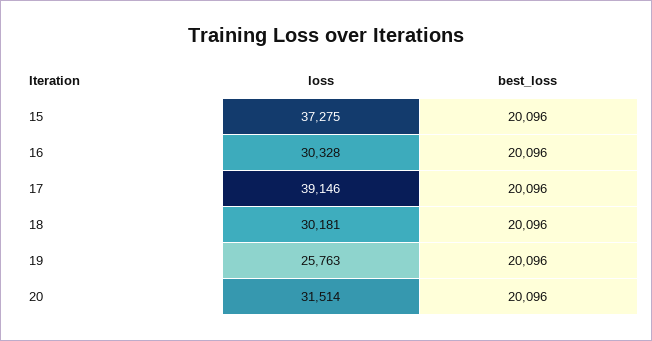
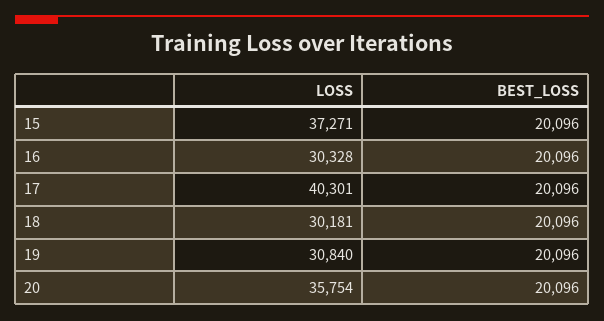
  {
    "loss": {
-     "15": 37275,
+     "15": 37271,
      "16": 30328,
-     "17": 39146,
+     "17": 40301,
      "18": 30181,
-     "19": 25763,
+     "19": 30840,
-     "20": 31514
+     "20": 35754
    },
    "best_loss": {
      "15": 20096,
      "16": 20096,
      "17": 20096,
      "18": 20096,
      "19": 20096,
      "20": 20096
    }
  }

